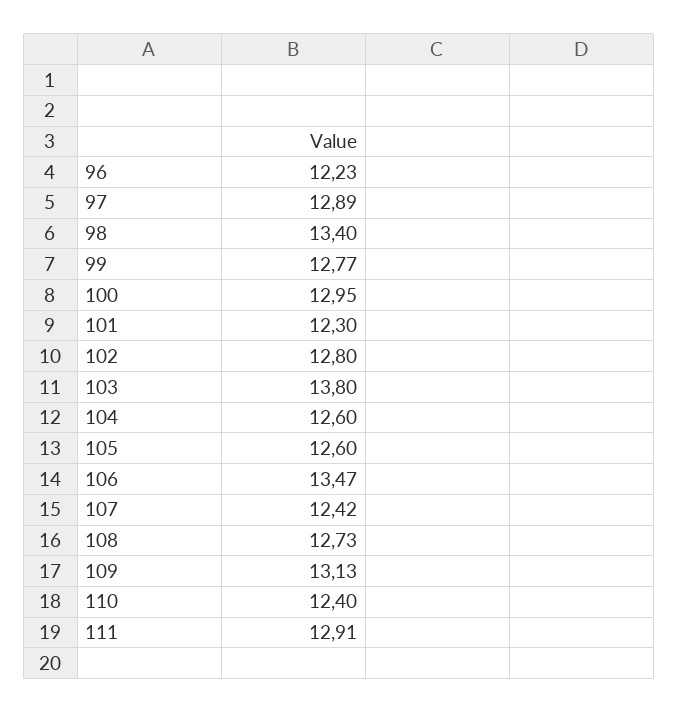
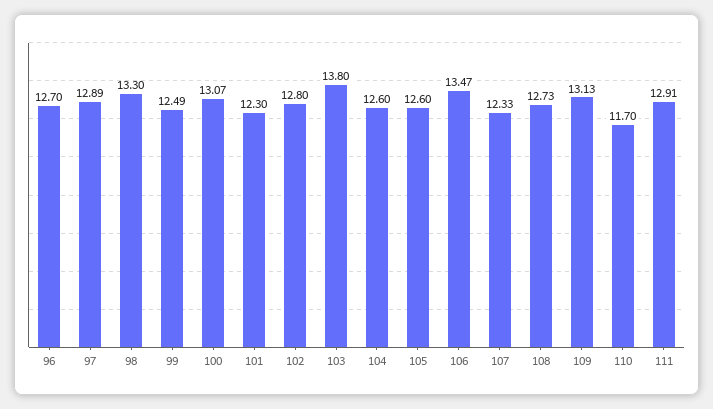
  {
-   "96": 12.23,
+   "96": 12.7,
    "97": 12.89,
-   "98": 13.4,
+   "98": 13.3,
-   "99": 12.77,
+   "99": 12.49,
-   "100": 12.95,
+   "100": 13.07,
    "101": 12.3,
    "102": 12.8,
    "103": 13.8,
    "104": 12.6,
    "105": 12.6,
    "106": 13.47,
-   "107": 12.42,
+   "107": 12.33,
    "108": 12.73,
    "109": 13.13,
-   "110": 12.4,
+   "110": 11.7,
    "111": 12.91
  }

